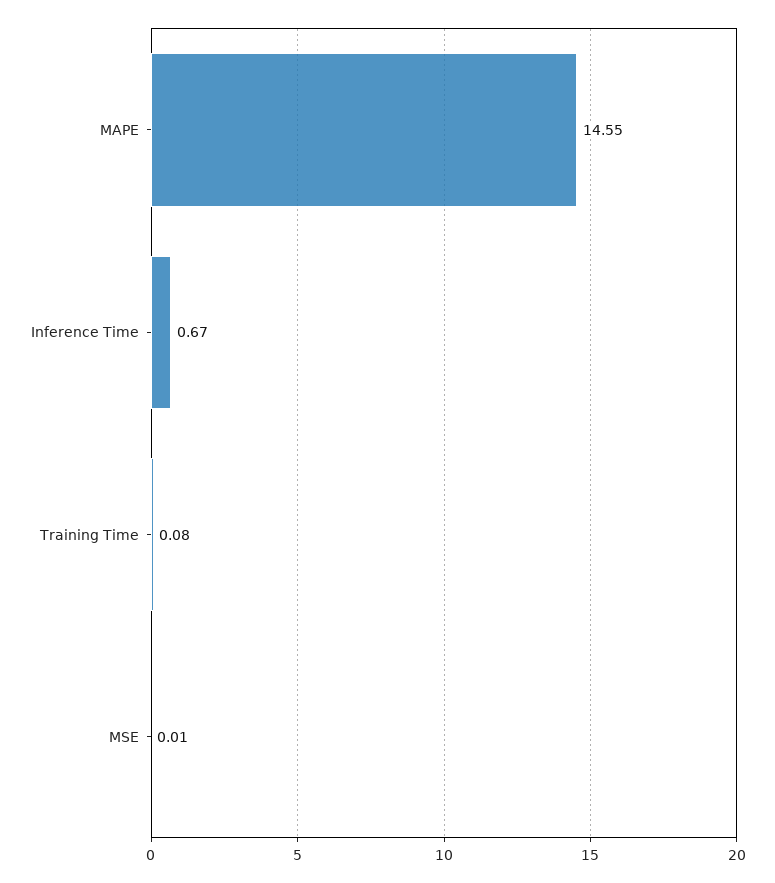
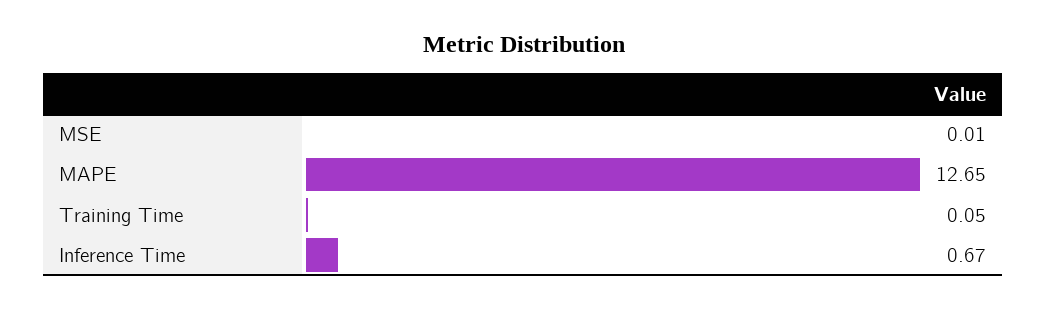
  {
-   "MAPE": 14.55,
+   "MAPE": 12.65,
    "Inference Time": 0.67,
-   "Training Time": 0.08,
+   "Training Time": 0.05,
    "MSE": 0.01
  }

